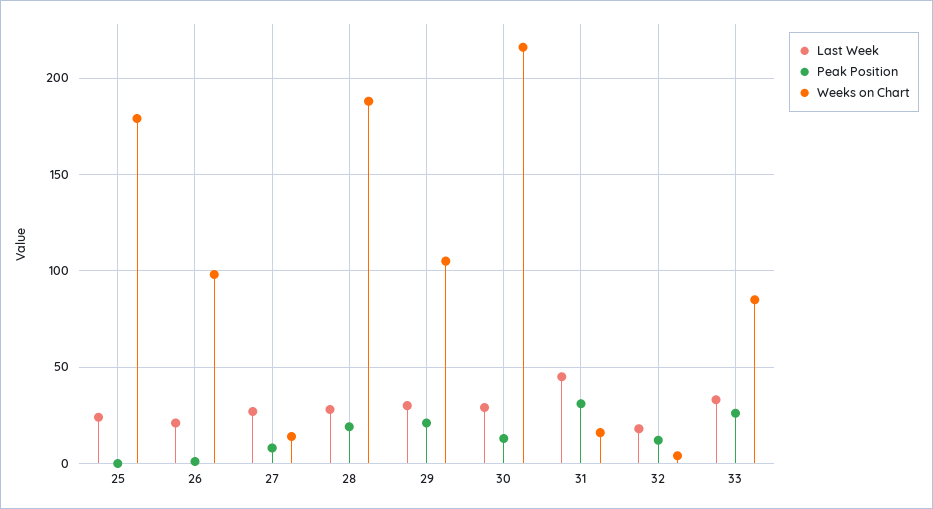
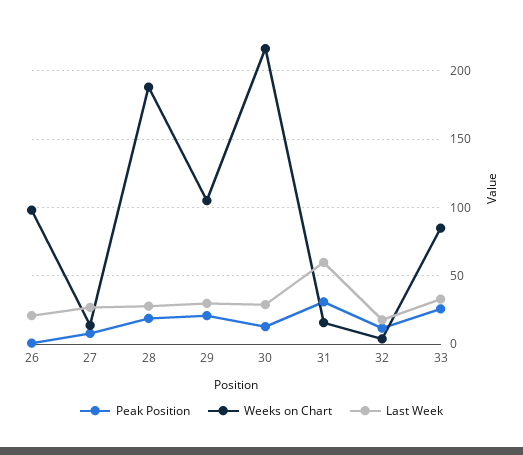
  {
    "Last Week": {
-     "25": 25,
      "26": 20,
      "27": 25,
      "28": 30,
      "29": 30,
      "30": 30,
-     "31": 45,
+     "31": 60,
      "32": 20,
      "33": 35
    },
    "Peak Position": {
-     "25": 0,
      "26": 0,
      "27": 10,
      "28": 20,
      "29": 20,
      "30": 15,
      "31": 30,
      "32": 10,
      "33": 25
    },
    "Weeks on Chart": {
-     "25": 180,
      "26": 100,
      "27": 15,
      "28": 190,
      "29": 105,
      "30": 215,
      "31": 15,
      "32": 5,
      "33": 85
    }
  }

